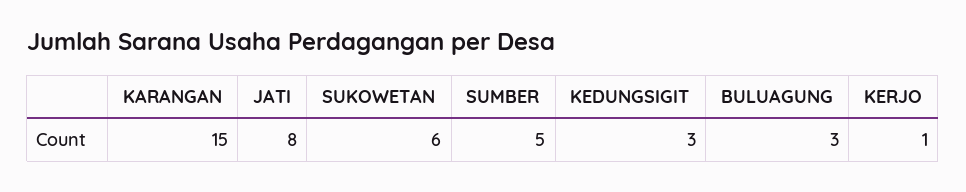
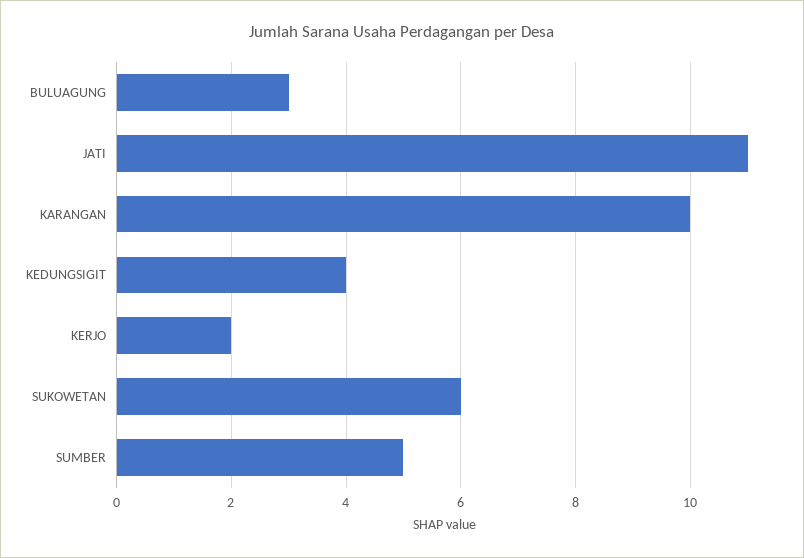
  {
-   "KARANGAN": 15,
+   "KARANGAN": 10,
-   "JATI": 8,
+   "JATI": 11,
    "SUKOWETAN": 6,
    "SUMBER": 5,
-   "KEDUNGSIGIT": 3,
+   "KEDUNGSIGIT": 4,
    "BULUAGUNG": 3,
-   "KERJO": 1
+   "KERJO": 2
  }

